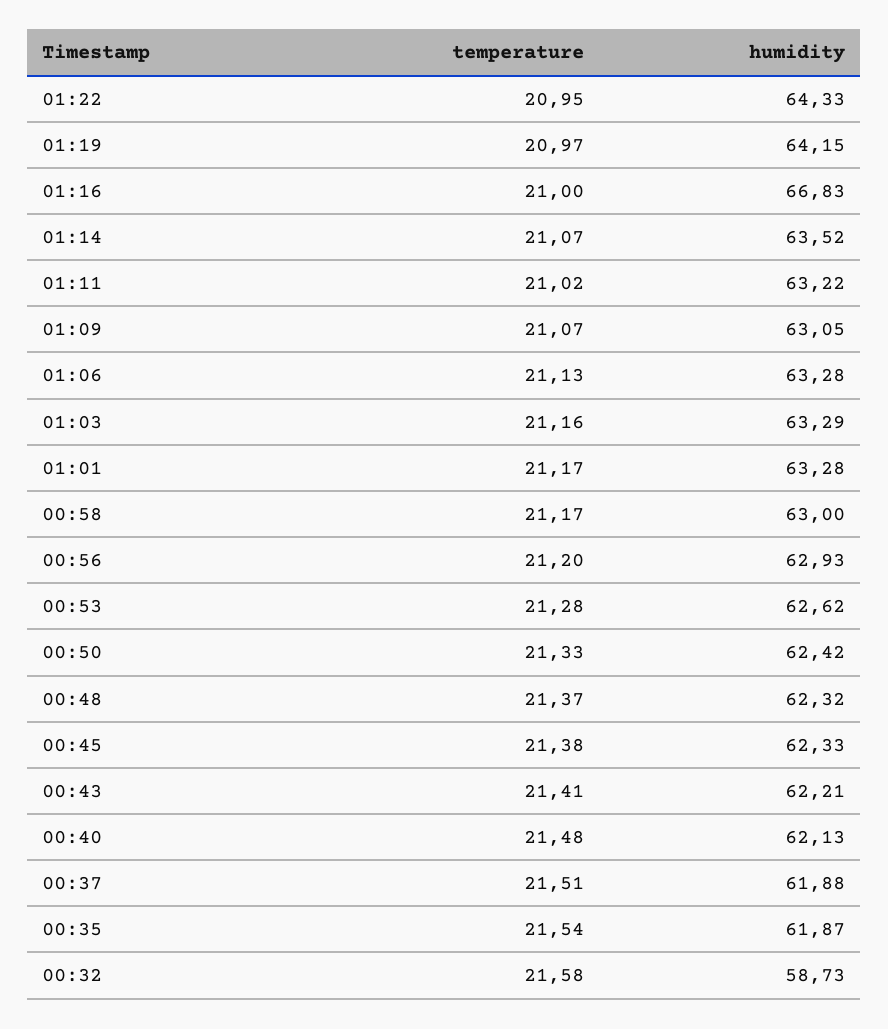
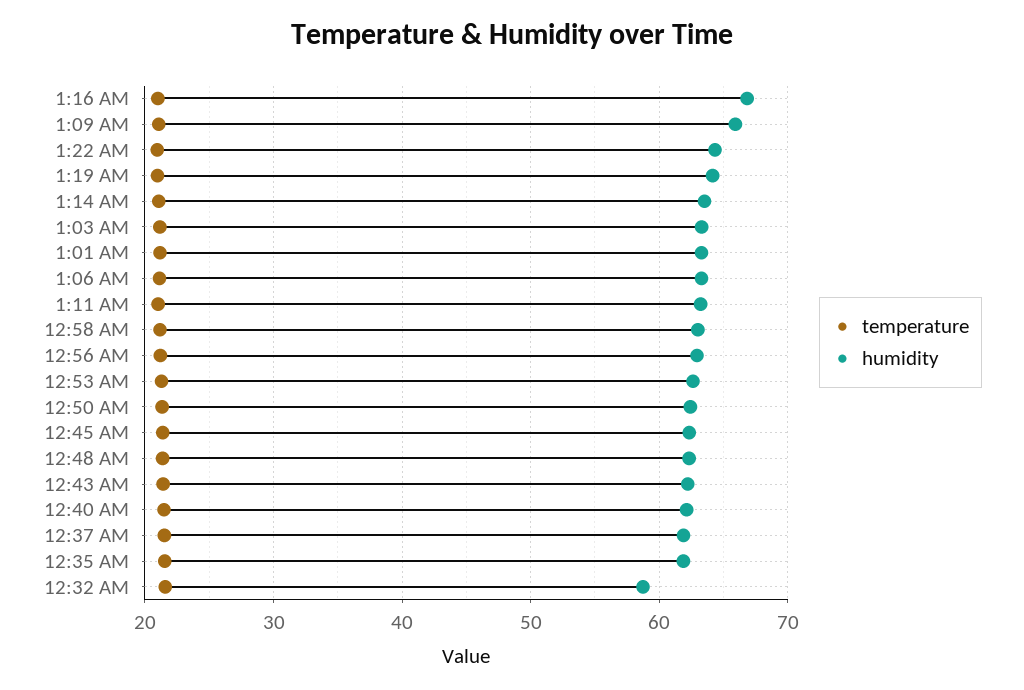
  {
    "temperature": {
      "01:22": 20.95,
      "01:19": 20.97,
      "01:16": 21,
      "01:14": 21.07,
      "01:11": 21.02,
      "01:09": 21.07,
      "01:06": 21.13,
      "01:03": 21.16,
      "01:01": 21.17,
      "00:58": 21.17,
      "00:56": 21.2,
      "00:53": 21.28,
      "00:50": 21.33,
      "00:48": 21.37,
      "00:45": 21.38,
      "00:43": 21.41,
      "00:40": 21.48,
      "00:37": 21.51,
      "00:35": 21.54,
      "00:32": 21.58
    },
    "humidity": {
      "01:22": 64.33,
      "01:19": 64.15,
      "01:16": 66.83,
      "01:14": 63.52,
      "01:11": 63.22,
-     "01:09": 63.05,
+     "01:09": 66,
      "01:06": 63.28,
      "01:03": 63.29,
      "01:01": 63.28,
      "00:58": 63,
      "00:56": 62.93,
      "00:53": 62.62,
      "00:50": 62.42,
      "00:48": 62.32,
      "00:45": 62.33,
      "00:43": 62.21,
      "00:40": 62.13,
      "00:37": 61.88,
      "00:35": 61.87,
      "00:32": 58.73
    }
  }

